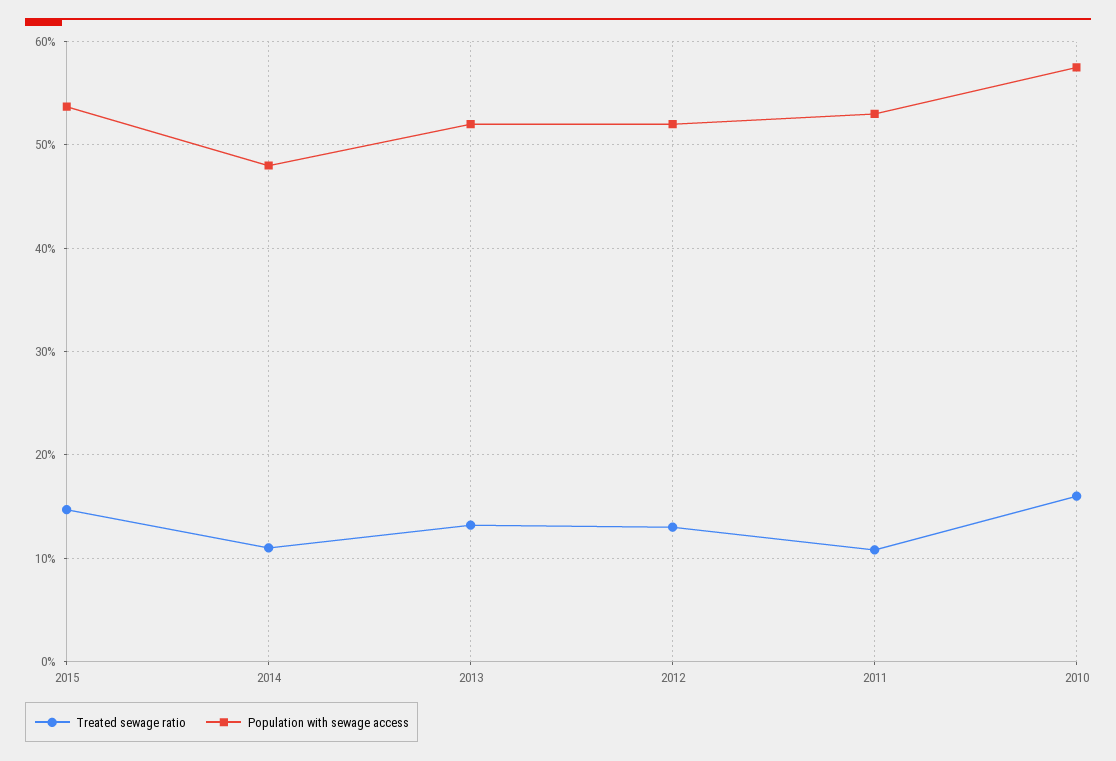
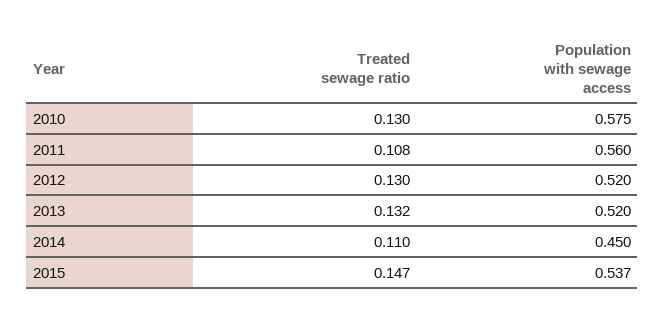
  {
    "Treated sewage ratio": {
      "2015": 0.147,
      "2014": 0.11,
      "2013": 0.132,
      "2012": 0.13,
      "2011": 0.108,
-     "2010": 0.16
+     "2010": 0.13
    },
    "Population with sewage access": {
      "2015": 0.537,
-     "2014": 0.48,
+     "2014": 0.45,
      "2013": 0.52,
      "2012": 0.52,
-     "2011": 0.53,
+     "2011": 0.56,
      "2010": 0.575
    }
  }

